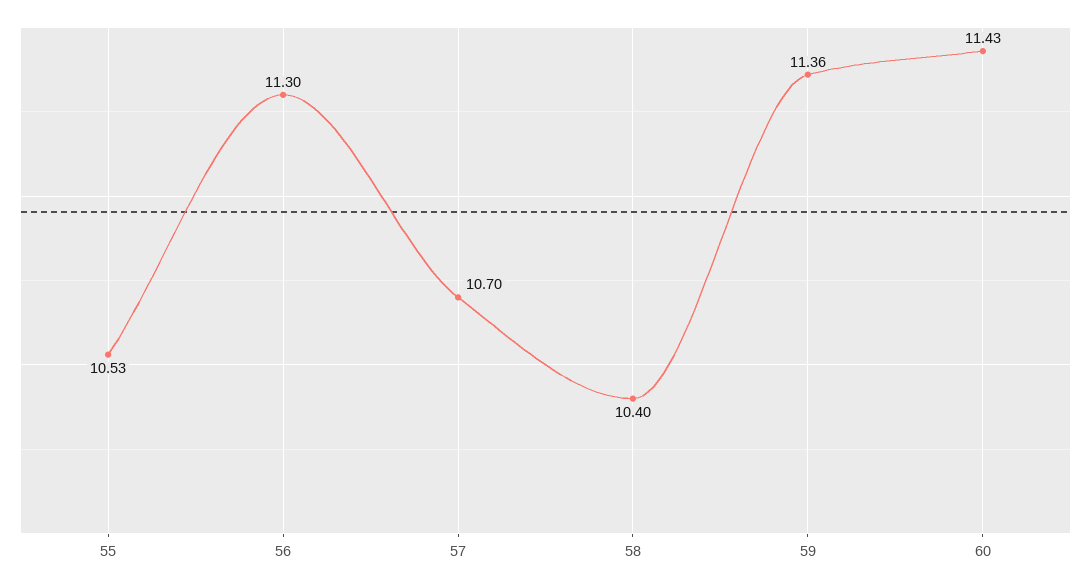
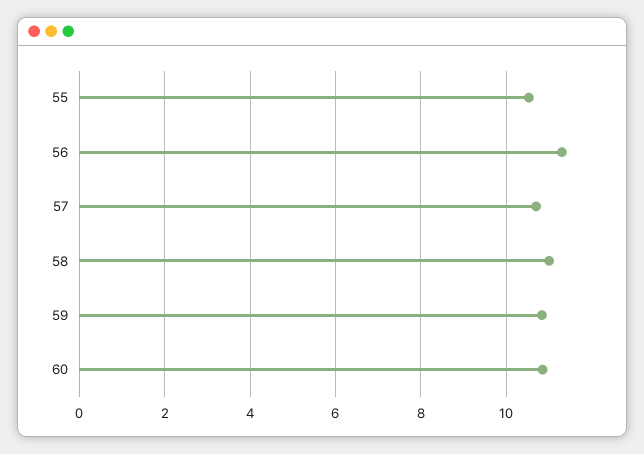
  {
    "55": 10.53,
    "56": 11.3,
    "57": 10.7,
-   "58": 10.4,
+   "58": 11,
-   "59": 11.36,
+   "59": 10.8,
-   "60": 11.43
+   "60": 10.8
  }

